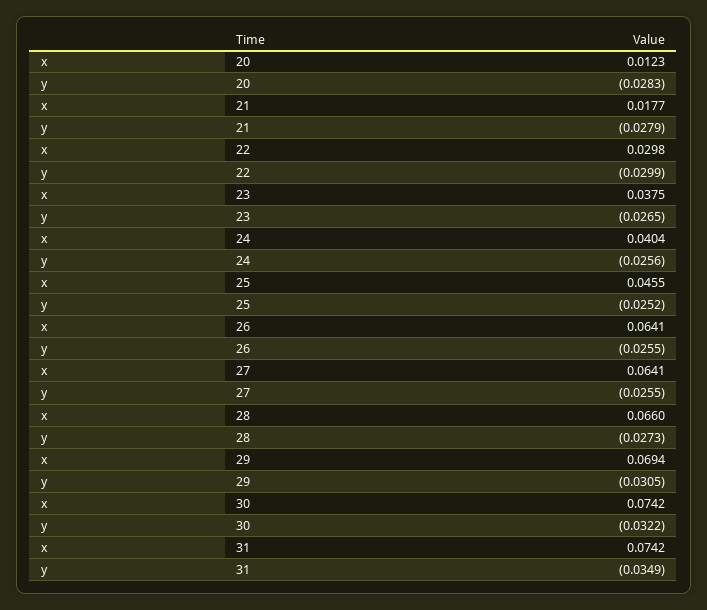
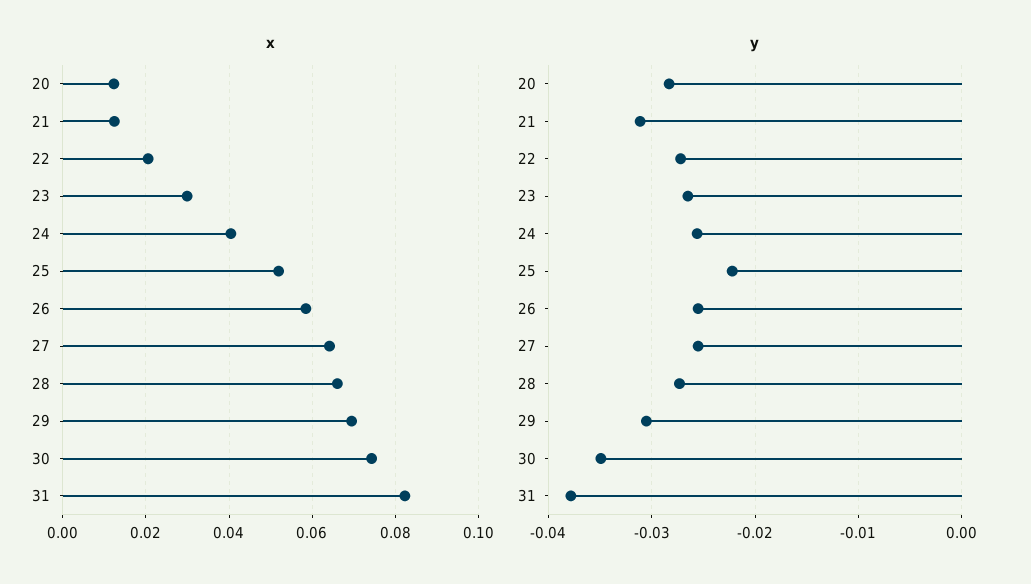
  {
    "x": {
      "20": 0.0123,
-     "21": 0.0177,
+     "21": 0.012,
-     "22": 0.0298,
+     "22": 0.02,
-     "23": 0.0375,
+     "23": 0.03,
      "24": 0.0404,
-     "25": 0.0455,
+     "25": 0.052,
-     "26": 0.0641,
+     "26": 0.058,
      "27": 0.0641,
      "28": 0.066,
      "29": 0.0694,
      "30": 0.0742,
-     "31": 0.0742
+     "31": 0.082
    },
    "y": {
      "20": -0.0283,
-     "21": -0.0279,
+     "21": -0.031,
-     "22": -0.0299,
+     "22": -0.027,
      "23": -0.0265,
      "24": -0.0256,
-     "25": -0.0252,
+     "25": -0.022,
      "26": -0.0255,
      "27": -0.0255,
      "28": -0.0273,
      "29": -0.0305,
-     "30": -0.0322,
+     "30": -0.035,
-     "31": -0.0349
+     "31": -0.038
    }
  }

